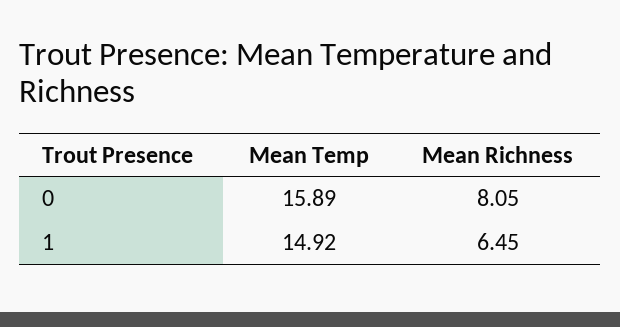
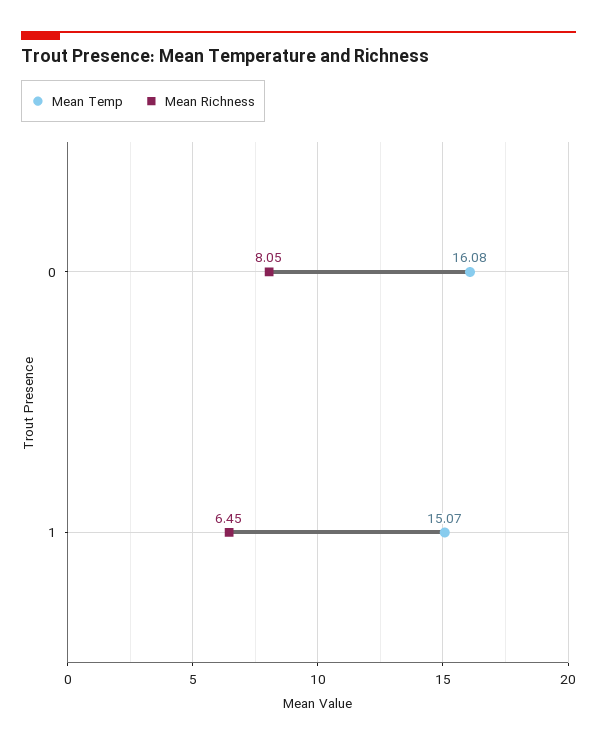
  {
    "Mean Temp": {
-     "0": 15.89,
+     "0": 16.08,
-     "1": 14.92
+     "1": 15.07
    },
    "Mean Richness": {
      "0": 8.05,
      "1": 6.45
    }
  }

